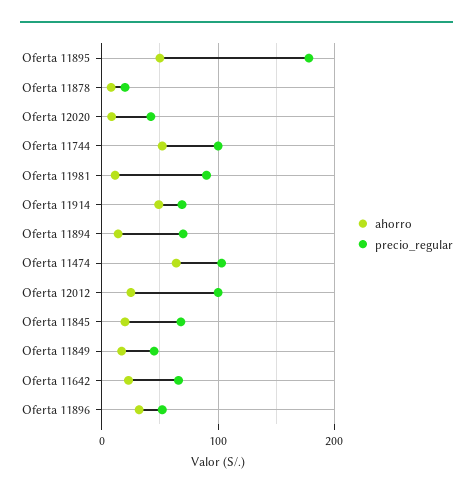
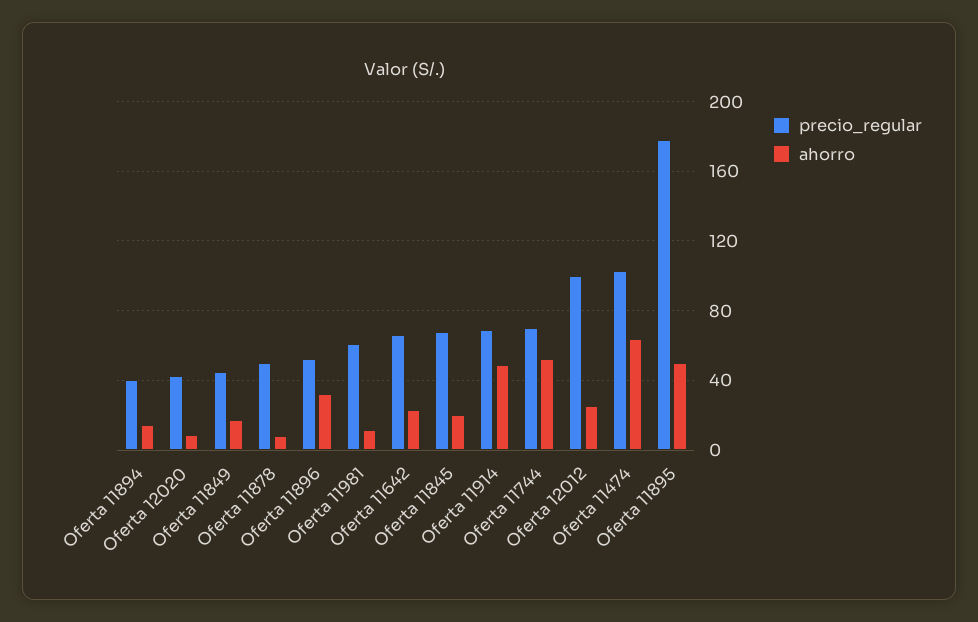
  {
    "ahorro": {
      "Oferta 11895": 50,
      "Oferta 11878": 10,
      "Oferta 12020": 10,
      "Oferta 11744": 50,
      "Oferta 11981": 10,
      "Oferta 11914": 50,
      "Oferta 11894": 15,
      "Oferta 11474": 65,
      "Oferta 12012": 25,
      "Oferta 11845": 20,
      "Oferta 11849": 15,
      "Oferta 11642": 25,
      "Oferta 11896": 30
    },
    "precio_regular": {
      "Oferta 11895": 180,
-     "Oferta 11878": 20,
+     "Oferta 11878": 50,
      "Oferta 12020": 40,
-     "Oferta 11744": 100,
+     "Oferta 11744": 70,
-     "Oferta 11981": 90,
+     "Oferta 11981": 60,
      "Oferta 11914": 70,
-     "Oferta 11894": 70,
+     "Oferta 11894": 40,
      "Oferta 11474": 105,
      "Oferta 12012": 100,
      "Oferta 11845": 70,
      "Oferta 11849": 45,
      "Oferta 11642": 65,
      "Oferta 11896": 50
    }
  }

